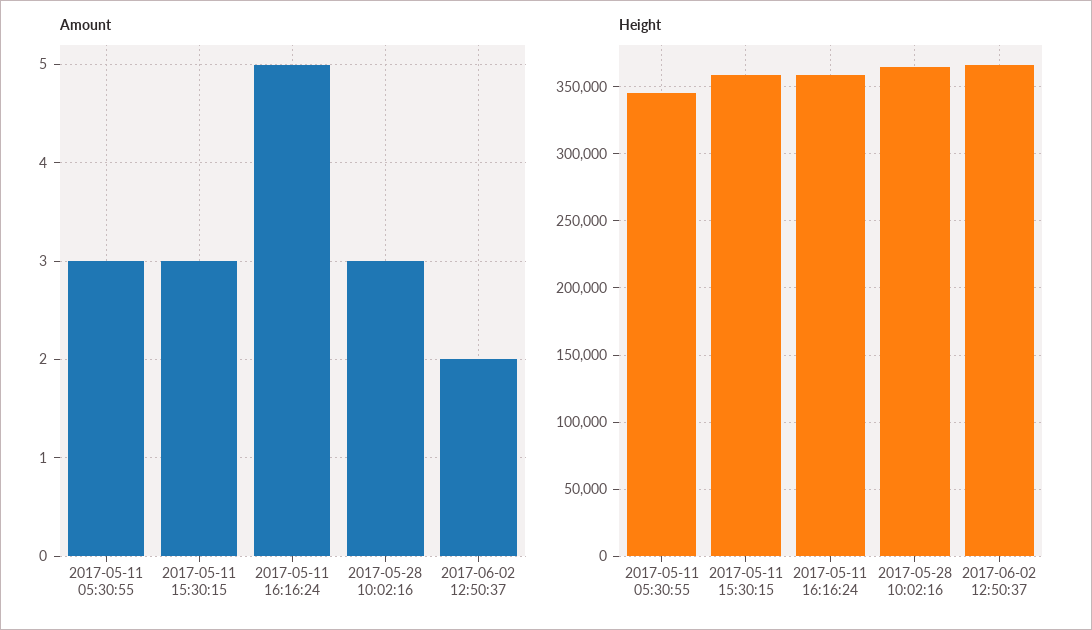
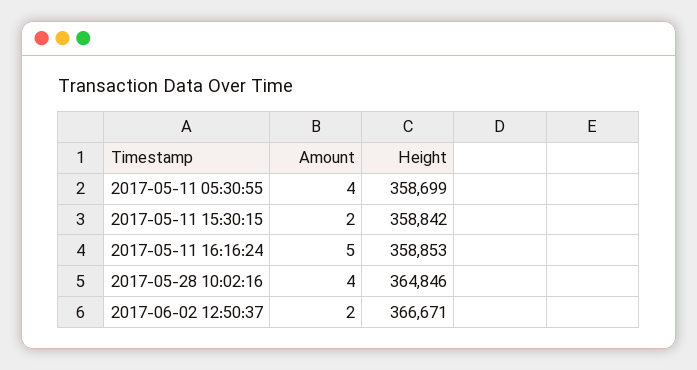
  {
    "Amount": {
-     "2017-05-11 05:30:55": 3,
+     "2017-05-11 05:30:55": 4,
-     "2017-05-11 15:30:15": 3,
+     "2017-05-11 15:30:15": 2,
      "2017-05-11 16:16:24": 5,
-     "2017-05-28 10:02:16": 3,
+     "2017-05-28 10:02:16": 4,
      "2017-06-02 12:50:37": 2
    },
    "Height": {
-     "2017-05-11 05:30:55": 345000,
+     "2017-05-11 05:30:55": 358699,
      "2017-05-11 15:30:15": 358842,
      "2017-05-11 16:16:24": 358853,
      "2017-05-28 10:02:16": 364846,
      "2017-06-02 12:50:37": 366671
    }
  }

